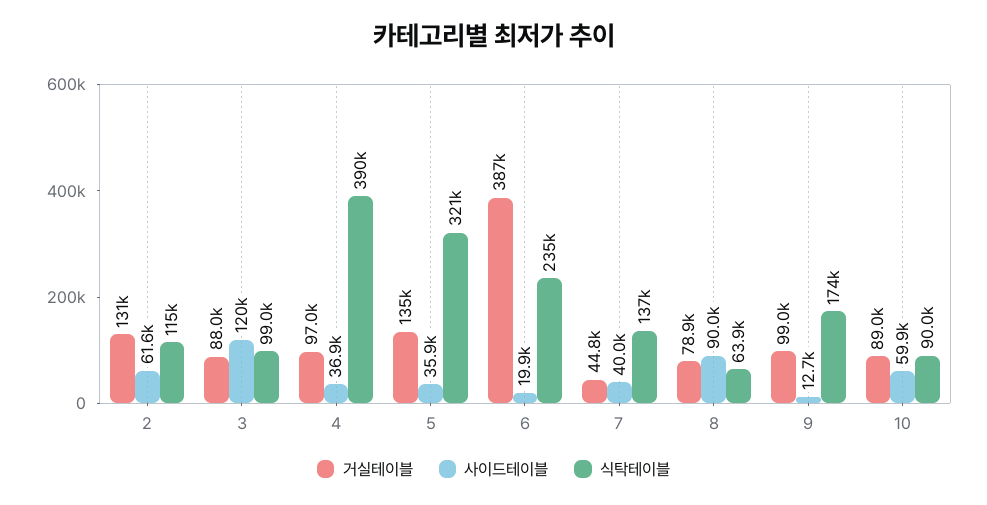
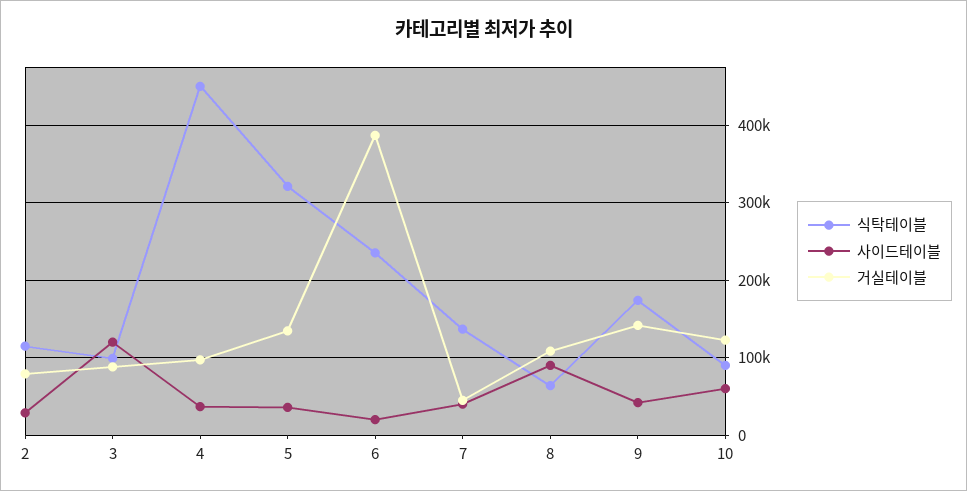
  {
    "거실테이블": {
-     "2": 131000,
+     "2": 80000,
      "3": 88000,
      "4": 97000,
      "5": 135000,
      "6": 387000,
      "7": 44800,
-     "8": 78900,
+     "8": 110000,
-     "9": 99000,
+     "9": 140000,
-     "10": 89000
+     "10": 120000
    },
    "사이드테이블": {
-     "2": 61600,
+     "2": 30000,
      "3": 120000,
      "4": 36900,
      "5": 35900,
      "6": 19900,
      "7": 40000,
      "8": 90000,
-     "9": 12700,
+     "9": 40000,
      "10": 59900
    },
    "식탁테이블": {
      "2": 115000,
      "3": 99000,
-     "4": 390000,
+     "4": 450000,
      "5": 321000,
      "6": 235000,
      "7": 137000,
      "8": 63900,
      "9": 174000,
      "10": 90000
    }
  }

